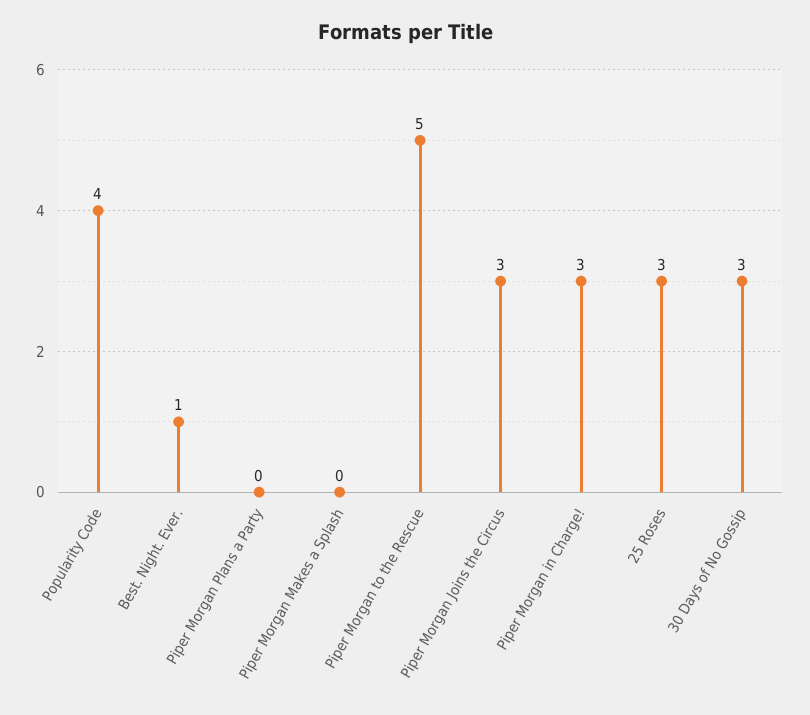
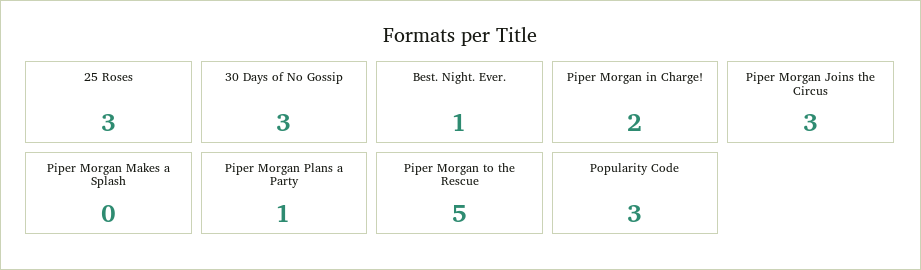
  {
-   "Popularity Code": 4,
+   "Popularity Code": 3,
    "Best. Night. Ever.": 1,
-   "Piper Morgan Plans a Party": 0,
+   "Piper Morgan Plans a Party": 1,
    "Piper Morgan Makes a Splash": 0,
    "Piper Morgan to the Rescue": 5,
    "Piper Morgan Joins the Circus": 3,
-   "Piper Morgan in Charge!": 3,
+   "Piper Morgan in Charge!": 2,
    "25 Roses": 3,
    "30 Days of No Gossip": 3
  }

